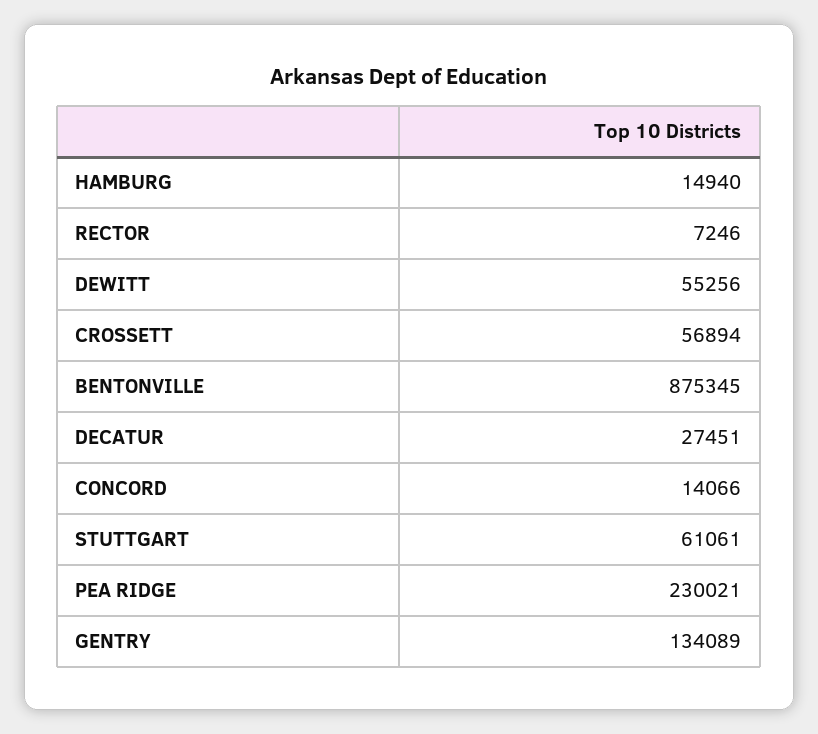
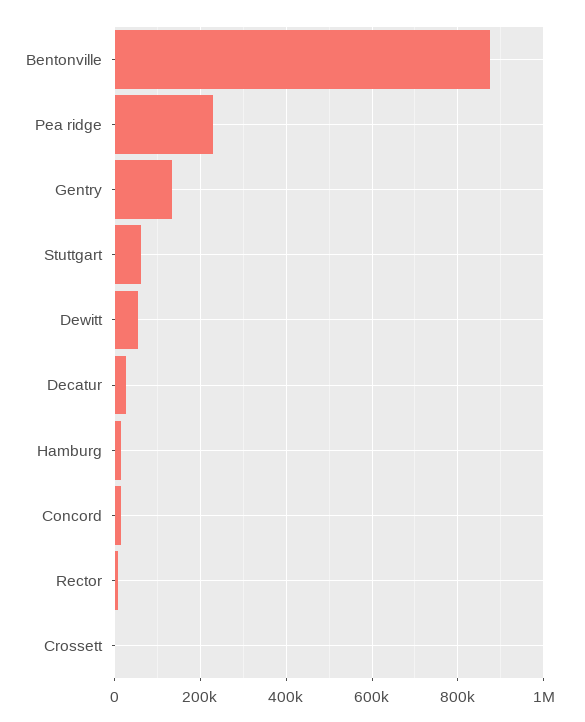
  {
    "HAMBURG": 14940,
    "RECTOR": 7246,
    "DEWITT": 55256,
-   "CROSSETT": 56894,
+   "CROSSETT": 0,
    "BENTONVILLE": 875345,
    "DECATUR": 27451,
    "CONCORD": 14066,
    "STUTTGART": 61061,
    "PEA RIDGE": 230021,
    "GENTRY": 134089
  }

